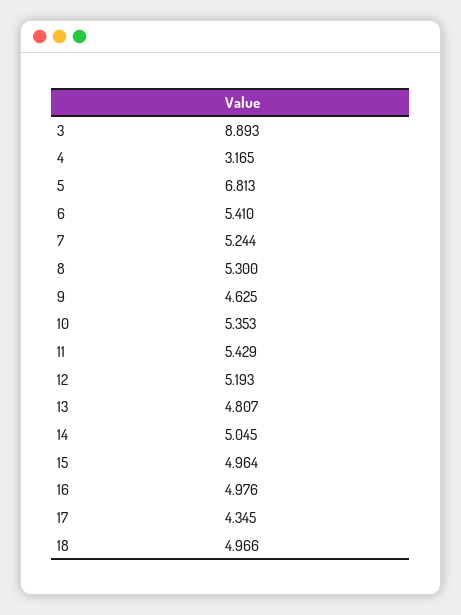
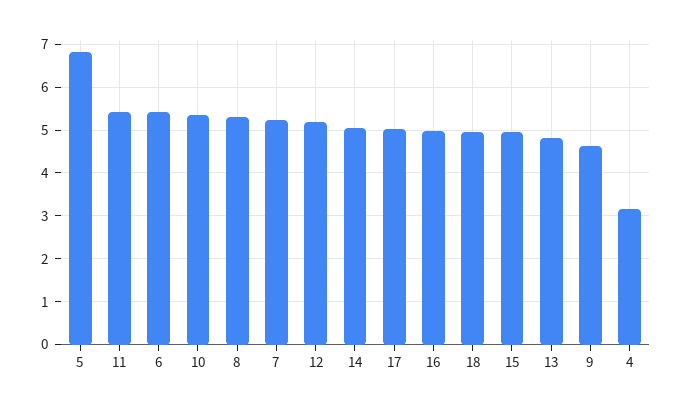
  {
-   "3": 8.893,
    "4": 3.165,
    "5": 6.813,
    "6": 5.41,
    "7": 5.244,
    "8": 5.3,
    "9": 4.625,
    "10": 5.353,
    "11": 5.429,
    "12": 5.193,
    "13": 4.807,
    "14": 5.045,
    "15": 4.964,
    "16": 4.976,
-   "17": 4.345,
+   "17": 5,
    "18": 4.966
  }

